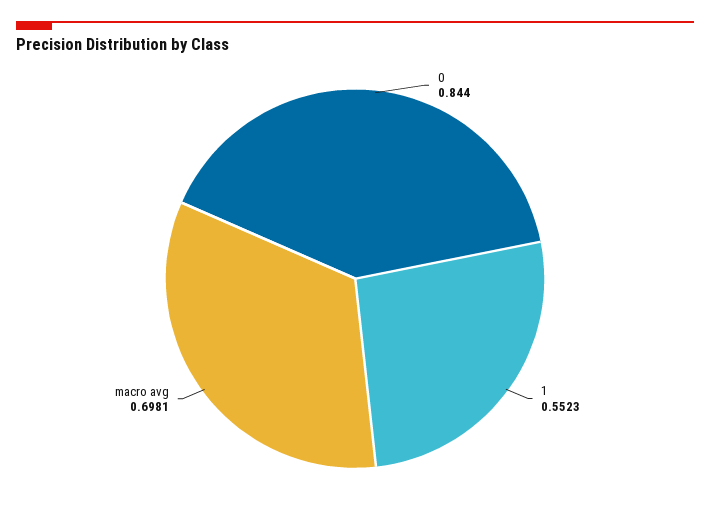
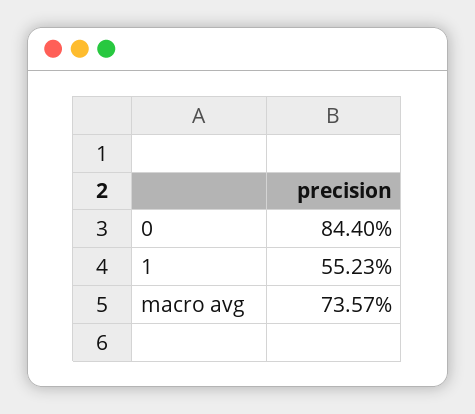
  {
    "0": 0.844,
    "1": 0.5523,
-   "macro avg": 0.6981
+   "macro avg": 0.7357
  }

